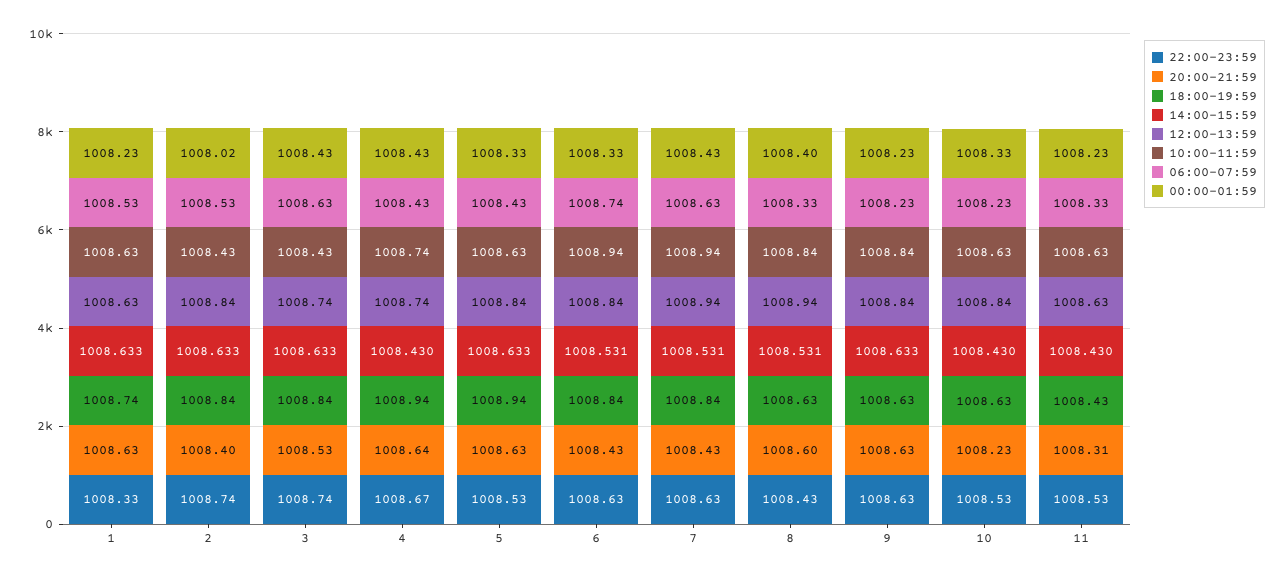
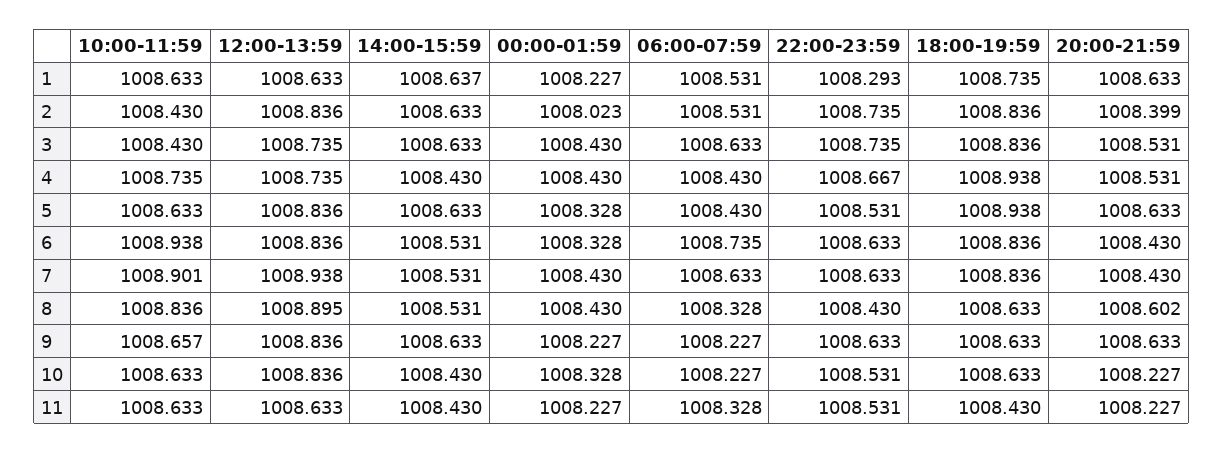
  {
    "22:00-23:59": {
-     "1": 1008.33,
+     "1": 1008.293,
      "2": 1008.735,
      "3": 1008.735,
      "4": 1008.667,
      "5": 1008.531,
      "6": 1008.633,
      "7": 1008.633,
      "8": 1008.43,
      "9": 1008.633,
      "10": 1008.531,
      "11": 1008.531
    },
    "20:00-21:59": {
      "1": 1008.633,
      "2": 1008.399,
      "3": 1008.531,
-     "4": 1008.64,
+     "4": 1008.531,
      "5": 1008.633,
      "6": 1008.43,
      "7": 1008.43,
      "8": 1008.602,
      "9": 1008.633,
      "10": 1008.227,
-     "11": 1008.31
+     "11": 1008.227
    },
    "18:00-19:59": {
      "1": 1008.735,
      "2": 1008.836,
      "3": 1008.836,
      "4": 1008.938,
      "5": 1008.938,
      "6": 1008.836,
      "7": 1008.836,
      "8": 1008.633,
      "9": 1008.633,
      "10": 1008.633,
      "11": 1008.43
    },
    "14:00-15:59": {
-     "1": 1008.633,
+     "1": 1008.637,
      "2": 1008.633,
      "3": 1008.633,
      "4": 1008.43,
      "5": 1008.633,
      "6": 1008.531,
      "7": 1008.531,
      "8": 1008.531,
      "9": 1008.633,
      "10": 1008.43,
      "11": 1008.43
    },
    "12:00-13:59": {
      "1": 1008.633,
      "2": 1008.836,
      "3": 1008.735,
      "4": 1008.735,
      "5": 1008.836,
      "6": 1008.836,
      "7": 1008.938,
-     "8": 1008.94,
+     "8": 1008.895,
      "9": 1008.836,
      "10": 1008.836,
      "11": 1008.633
    },
    "10:00-11:59": {
      "1": 1008.633,
      "2": 1008.43,
      "3": 1008.43,
      "4": 1008.735,
      "5": 1008.633,
      "6": 1008.938,
-     "7": 1008.94,
+     "7": 1008.901,
      "8": 1008.836,
-     "9": 1008.84,
+     "9": 1008.657,
      "10": 1008.633,
      "11": 1008.633
    },
    "06:00-07:59": {
      "1": 1008.531,
      "2": 1008.531,
      "3": 1008.633,
      "4": 1008.43,
      "5": 1008.43,
      "6": 1008.735,
      "7": 1008.633,
      "8": 1008.328,
      "9": 1008.227,
      "10": 1008.227,
      "11": 1008.328
    },
    "00:00-01:59": {
      "1": 1008.227,
      "2": 1008.023,
      "3": 1008.43,
      "4": 1008.43,
      "5": 1008.328,
      "6": 1008.328,
      "7": 1008.43,
-     "8": 1008.4,
+     "8": 1008.43,
      "9": 1008.227,
      "10": 1008.328,
      "11": 1008.227
    }
  }

